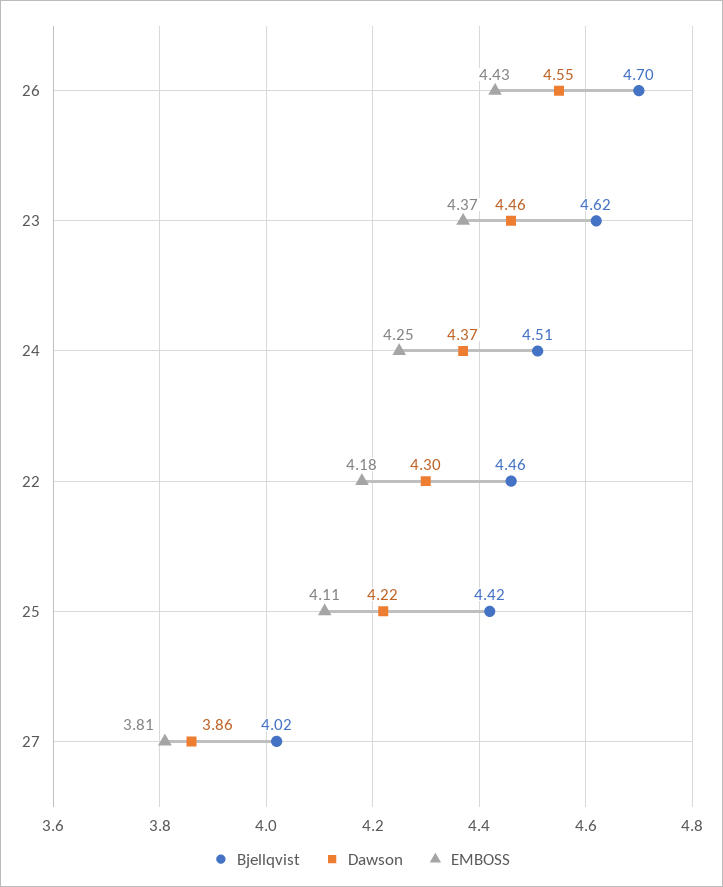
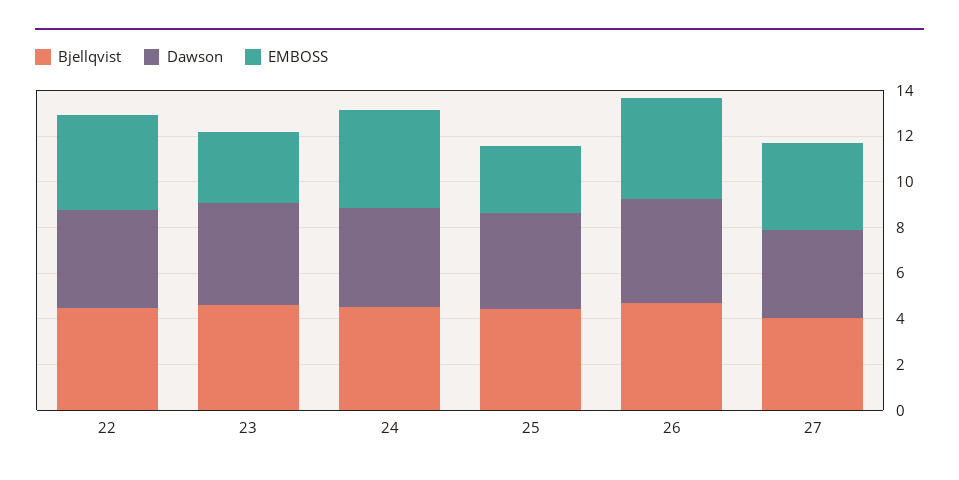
  {
    "Bjellqvist": {
      "26": 4.7,
      "23": 4.62,
      "24": 4.51,
      "22": 4.46,
      "25": 4.42,
      "27": 4.02
    },
    "Dawson": {
      "26": 4.55,
      "23": 4.46,
      "24": 4.37,
      "22": 4.3,
      "25": 4.22,
      "27": 3.86
    },
    "EMBOSS": {
      "26": 4.43,
-     "23": 4.37,
+     "23": 3,
      "24": 4.25,
      "22": 4.18,
-     "25": 4.11,
+     "25": 3,
      "27": 3.81
    }
  }

